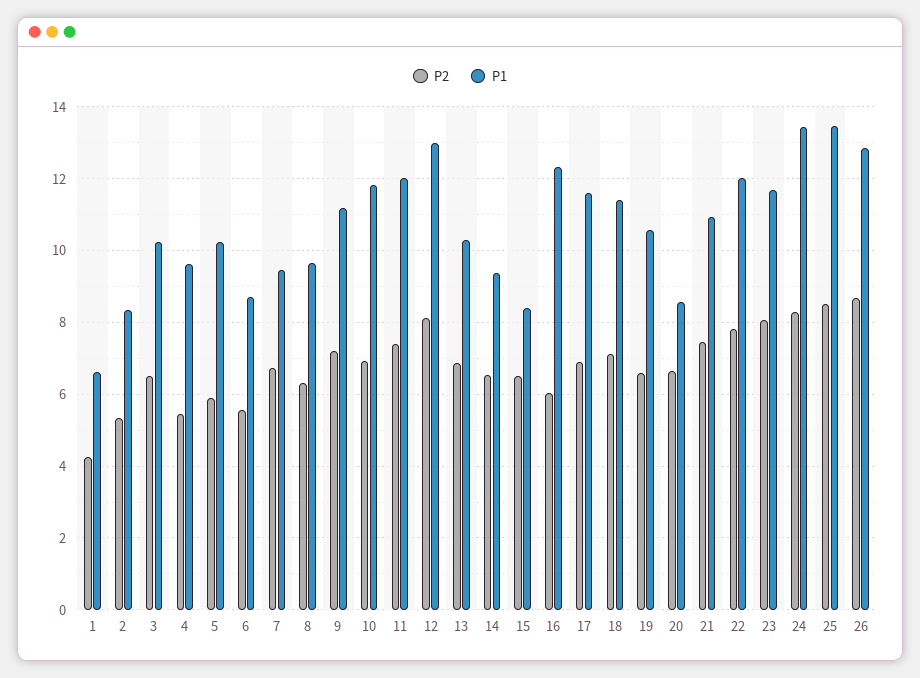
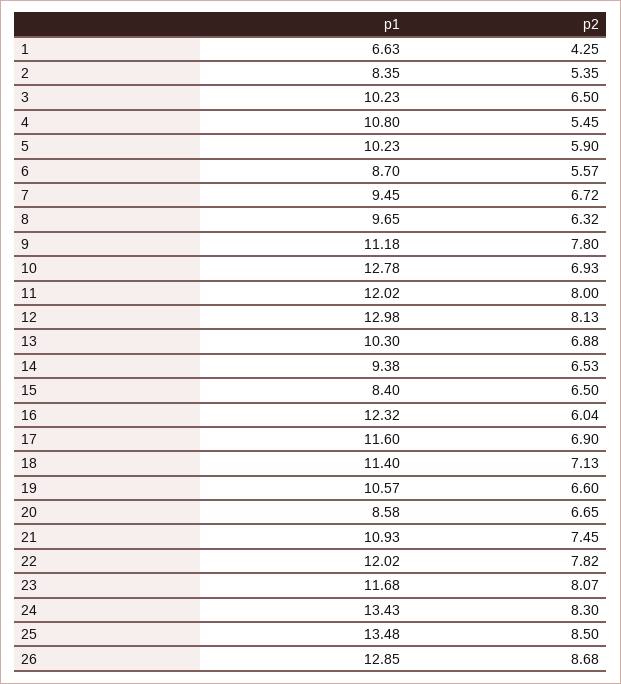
  {
    "P2": {
      "1": 4.25,
      "2": 5.35,
      "3": 6.5,
      "4": 5.45,
      "5": 5.9,
      "6": 5.57,
      "7": 6.72,
      "8": 6.32,
-     "9": 7.2,
+     "9": 7.8,
      "10": 6.93,
-     "11": 7.4,
+     "11": 8,
      "12": 8.13,
      "13": 6.88,
      "14": 6.53,
      "15": 6.5,
      "16": 6.04,
      "17": 6.9,
      "18": 7.13,
      "19": 6.6,
      "20": 6.65,
      "21": 7.45,
      "22": 7.82,
      "23": 8.07,
      "24": 8.3,
      "25": 8.5,
      "26": 8.68
    },
    "P1": {
      "1": 6.63,
      "2": 8.35,
      "3": 10.23,
-     "4": 9.6,
+     "4": 10.8,
      "5": 10.23,
      "6": 8.7,
      "7": 9.45,
      "8": 9.65,
      "9": 11.18,
-     "10": 11.8,
+     "10": 12.78,
      "11": 12.02,
      "12": 12.98,
      "13": 10.3,
      "14": 9.38,
      "15": 8.4,
      "16": 12.32,
      "17": 11.6,
      "18": 11.4,
      "19": 10.57,
      "20": 8.58,
      "21": 10.93,
      "22": 12.02,
      "23": 11.68,
      "24": 13.43,
      "25": 13.48,
      "26": 12.85
    }
  }

